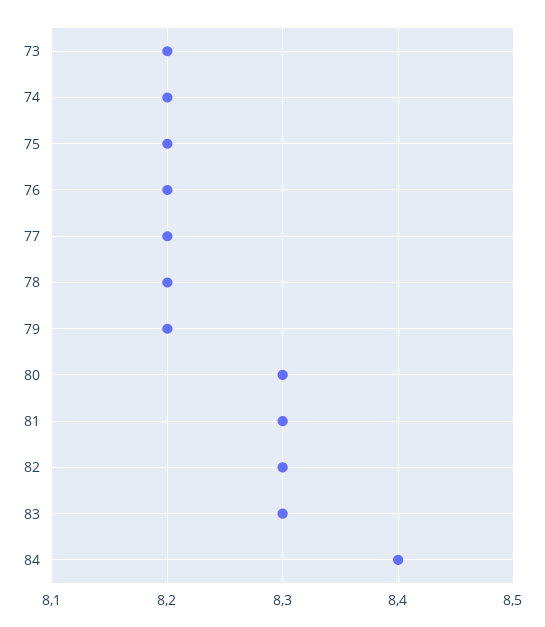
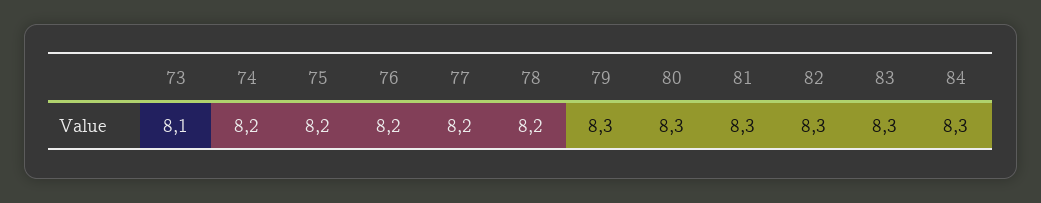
  {
-   "73": 8.2,
+   "73": 8.1,
    "74": 8.2,
    "75": 8.2,
    "76": 8.2,
    "77": 8.2,
    "78": 8.2,
-   "79": 8.2,
+   "79": 8.3,
    "80": 8.3,
    "81": 8.3,
    "82": 8.3,
    "83": 8.3,
-   "84": 8.4
+   "84": 8.3
  }

